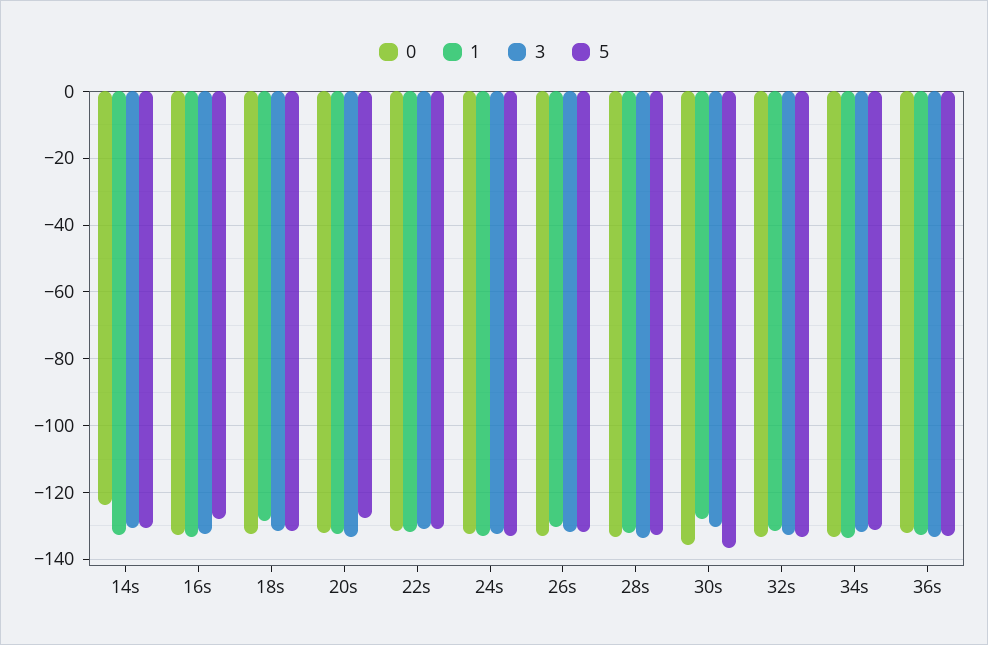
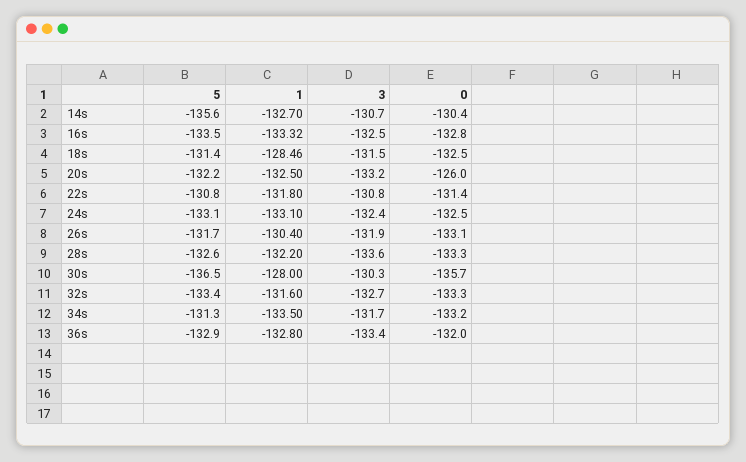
  {
    "0": {
-     "14s": -124,
+     "14s": -130.4,
      "16s": -132.8,
      "18s": -132.5,
-     "20s": -132,
+     "20s": -126,
      "22s": -131.4,
      "24s": -132.5,
      "26s": -133.1,
      "28s": -133.3,
      "30s": -135.7,
      "32s": -133.3,
      "34s": -133.2,
      "36s": -132
    },
    "1": {
      "14s": -132.7,
      "16s": -133.32,
      "18s": -128.46,
      "20s": -132.5,
      "22s": -131.8,
      "24s": -133.1,
      "26s": -130.4,
      "28s": -132.2,
      "30s": -128,
      "32s": -131.6,
      "34s": -133.5,
      "36s": -132.8
    },
    "3": {
      "14s": -130.7,
      "16s": -132.5,
      "18s": -131.5,
      "20s": -133.2,
      "22s": -130.8,
      "24s": -132.4,
      "26s": -131.9,
      "28s": -133.6,
      "30s": -130.3,
      "32s": -132.7,
      "34s": -131.7,
      "36s": -133.4
    },
    "5": {
-     "14s": -130,
+     "14s": -135.6,
-     "16s": -128,
+     "16s": -133.5,
      "18s": -131.4,
-     "20s": -128,
+     "20s": -132.2,
      "22s": -130.8,
      "24s": -133.1,
      "26s": -131.7,
      "28s": -132.6,
      "30s": -136.5,
      "32s": -133.4,
      "34s": -131.3,
      "36s": -132.9
    }
  }

